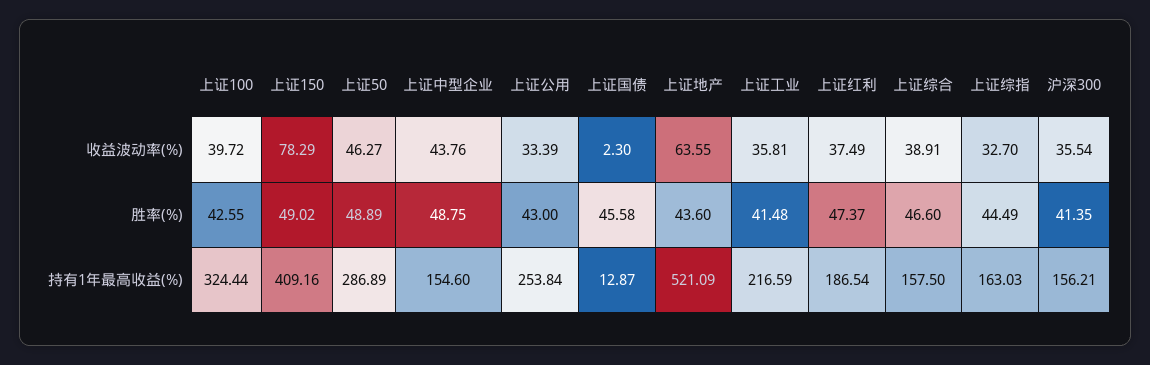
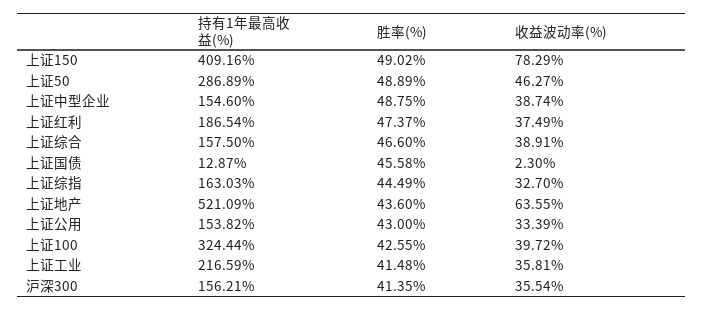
  {
    "上证100": {
      "收益波动率(%)": 39.72,
      "胜率(%)": 42.55,
      "持有1年最高收益(%)": 324.44
    },
    "上证150": {
      "收益波动率(%)": 78.29,
      "胜率(%)": 49.02,
      "持有1年最高收益(%)": 409.16
    },
    "上证50": {
      "收益波动率(%)": 46.27,
      "胜率(%)": 48.89,
      "持有1年最高收益(%)": 286.89
    },
    "上证中型企业": {
-     "收益波动率(%)": 43.76,
+     "收益波动率(%)": 38.74,
      "胜率(%)": 48.75,
      "持有1年最高收益(%)": 154.6
    },
    "上证公用": {
      "收益波动率(%)": 33.39,
      "胜率(%)": 43,
-     "持有1年最高收益(%)": 253.84
+     "持有1年最高收益(%)": 153.82
    },
    "上证国债": {
      "收益波动率(%)": 2.3,
      "胜率(%)": 45.58,
      "持有1年最高收益(%)": 12.87
    },
    "上证地产": {
      "收益波动率(%)": 63.55,
      "胜率(%)": 43.6,
      "持有1年最高收益(%)": 521.09
    },
    "上证工业": {
      "收益波动率(%)": 35.81,
      "胜率(%)": 41.48,
      "持有1年最高收益(%)": 216.59
    },
    "上证红利": {
      "收益波动率(%)": 37.49,
      "胜率(%)": 47.37,
      "持有1年最高收益(%)": 186.54
    },
    "上证综合": {
      "收益波动率(%)": 38.91,
      "胜率(%)": 46.6,
      "持有1年最高收益(%)": 157.5
    },
    "上证综指": {
      "收益波动率(%)": 32.7,
      "胜率(%)": 44.49,
      "持有1年最高收益(%)": 163.03
    },
    "沪深300": {
      "收益波动率(%)": 35.54,
      "胜率(%)": 41.35,
      "持有1年最高收益(%)": 156.21
    }
  }

